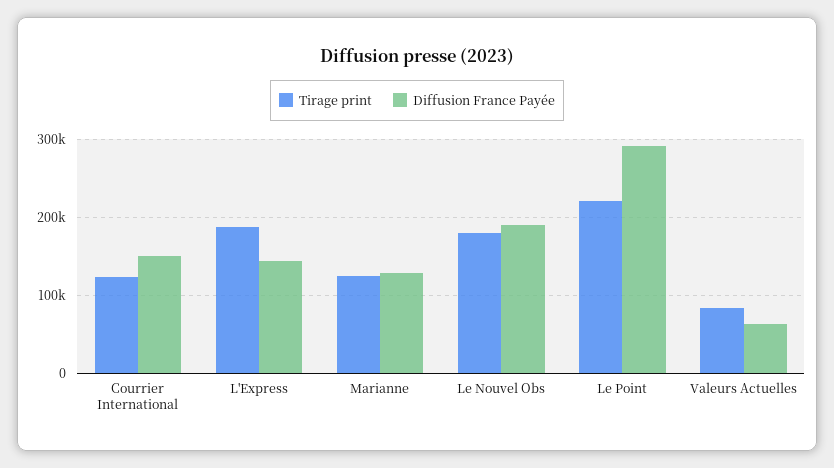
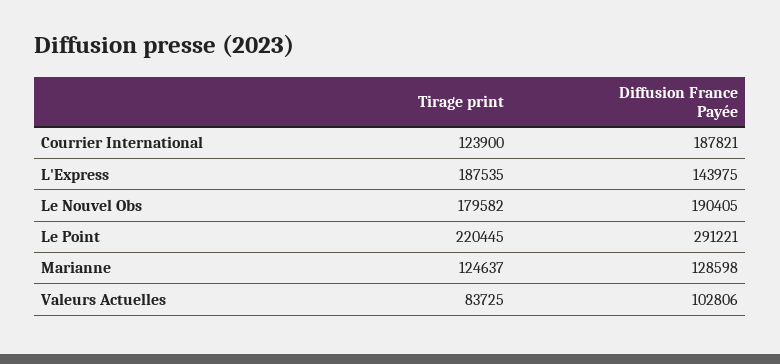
  {
    "Tirage print": {
      "Courrier International": 123900,
      "L'Express": 187535,
      "Marianne": 124637,
      "Le Nouvel Obs": 179582,
      "Le Point": 220445,
      "Valeurs Actuelles": 83725
    },
    "Diffusion France Payée": {
-     "Courrier International": 150000,
+     "Courrier International": 187821,
      "L'Express": 143975,
      "Marianne": 128598,
      "Le Nouvel Obs": 190405,
      "Le Point": 291221,
-     "Valeurs Actuelles": 60000
+     "Valeurs Actuelles": 102806
    }
  }

